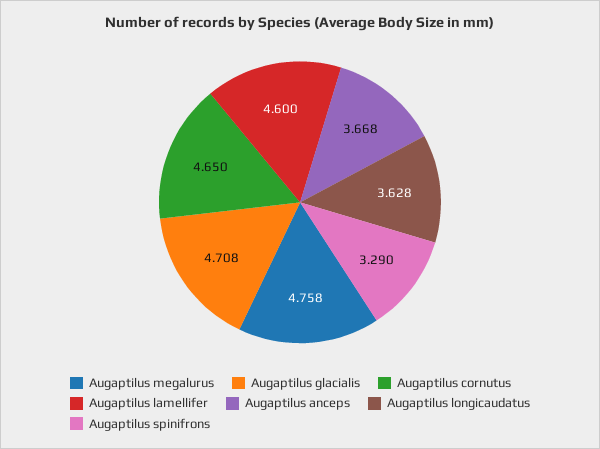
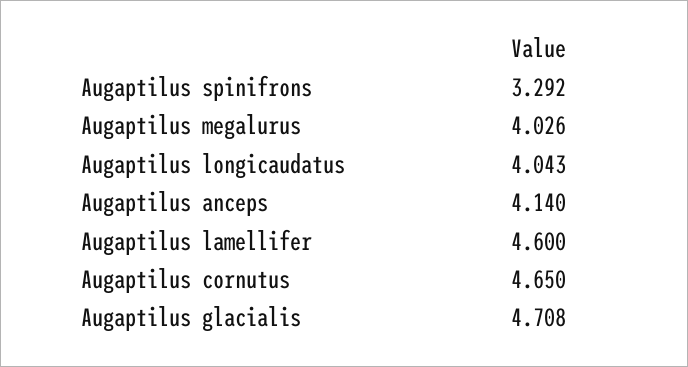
  {
-   "Augaptilus megalurus": 4.758,
+   "Augaptilus megalurus": 4.026,
    "Augaptilus glacialis": 4.708,
    "Augaptilus cornutus": 4.65,
    "Augaptilus lamellifer": 4.6,
-   "Augaptilus anceps": 3.668,
+   "Augaptilus anceps": 4.14,
-   "Augaptilus longicaudatus": 3.628,
+   "Augaptilus longicaudatus": 4.043,
-   "Augaptilus spinifrons": 3.29
+   "Augaptilus spinifrons": 3.292
  }

